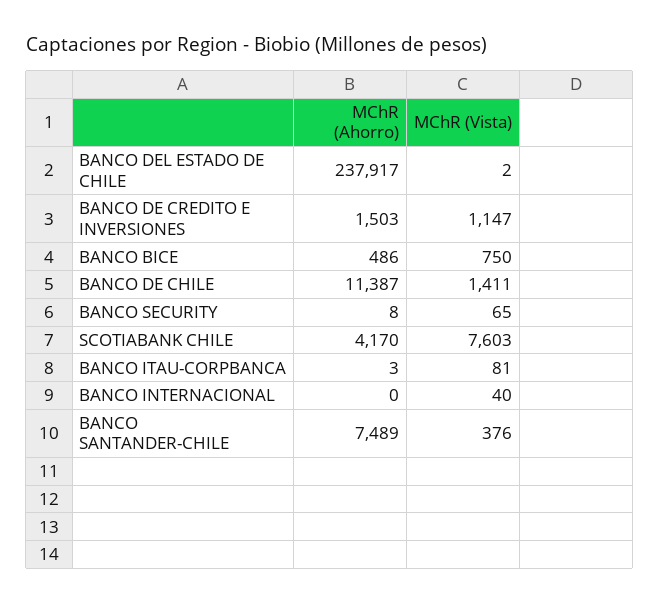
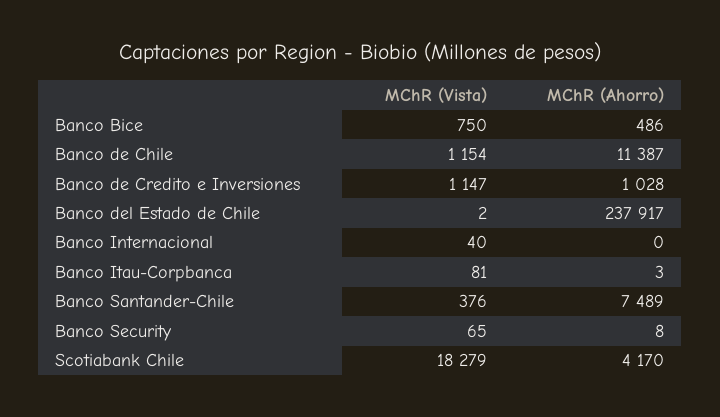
  {
    "MChR (Ahorro)": {
      "BANCO DEL ESTADO DE CHILE": 237917,
-     "BANCO DE CREDITO E INVERSIONES": 1503,
+     "BANCO DE CREDITO E INVERSIONES": 1028,
      "BANCO BICE": 486,
      "BANCO DE CHILE": 11387,
      "BANCO SECURITY": 8,
      "SCOTIABANK CHILE": 4170,
      "BANCO ITAU-CORPBANCA": 3,
      "BANCO INTERNACIONAL": 0,
      "BANCO SANTANDER-CHILE": 7489
    },
    "MChR (Vista)": {
      "BANCO DEL ESTADO DE CHILE": 2,
      "BANCO DE CREDITO E INVERSIONES": 1147,
      "BANCO BICE": 750,
-     "BANCO DE CHILE": 1411,
+     "BANCO DE CHILE": 1154,
      "BANCO SECURITY": 65,
-     "SCOTIABANK CHILE": 7603,
+     "SCOTIABANK CHILE": 18279,
      "BANCO ITAU-CORPBANCA": 81,
      "BANCO INTERNACIONAL": 40,
      "BANCO SANTANDER-CHILE": 376
    }
  }

